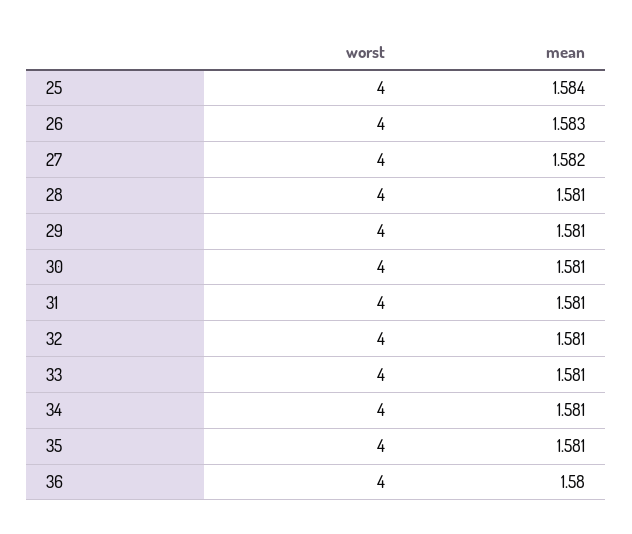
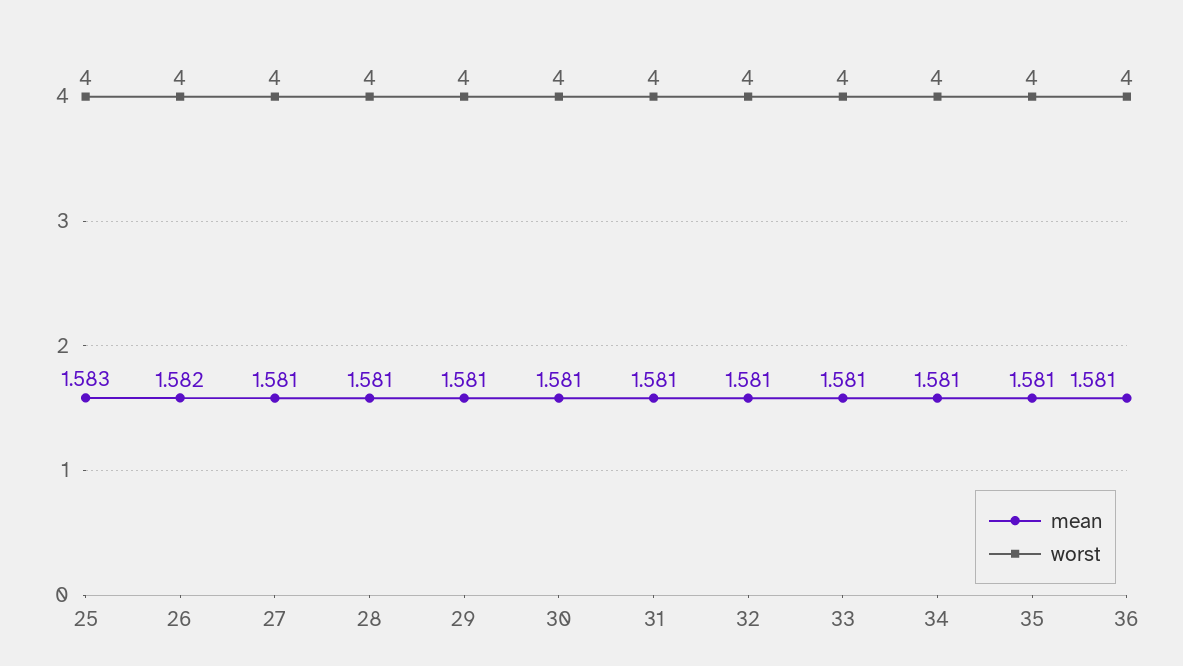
  {
    "worst": {
      "25": 4,
      "26": 4,
      "27": 4,
      "28": 4,
      "29": 4,
      "30": 4,
      "31": 4,
      "32": 4,
      "33": 4,
      "34": 4,
      "35": 4,
      "36": 4
    },
    "mean": {
-     "25": 1.584,
+     "25": 1.583,
-     "26": 1.583,
+     "26": 1.582,
-     "27": 1.582,
+     "27": 1.581,
      "28": 1.581,
      "29": 1.581,
      "30": 1.581,
      "31": 1.581,
      "32": 1.581,
      "33": 1.581,
      "34": 1.581,
      "35": 1.581,
-     "36": 1.58
+     "36": 1.581
    }
  }

